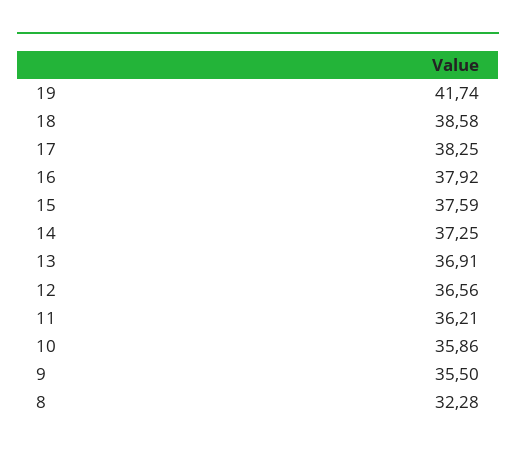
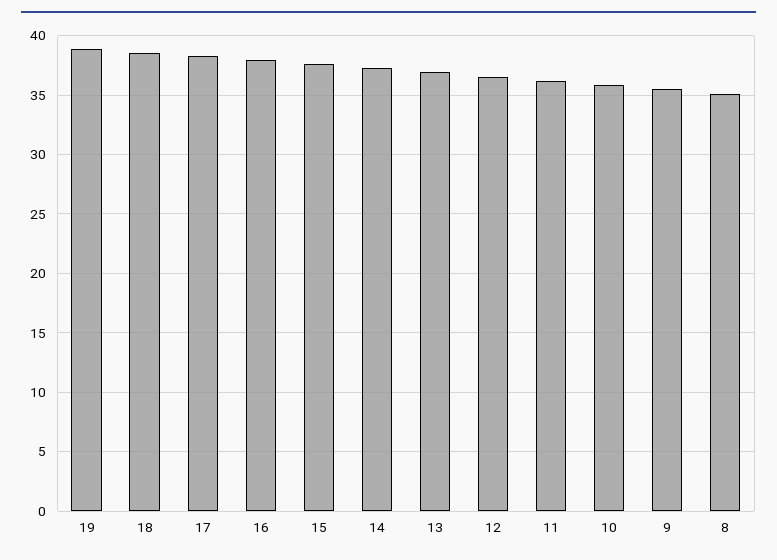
  {
-   "19": 41.74,
+   "19": 39,
    "18": 38.58,
    "17": 38.25,
    "16": 37.92,
    "15": 37.59,
    "14": 37.25,
    "13": 36.91,
    "12": 36.56,
    "11": 36.21,
    "10": 35.86,
    "9": 35.5,
-   "8": 32.28
+   "8": 35
  }

